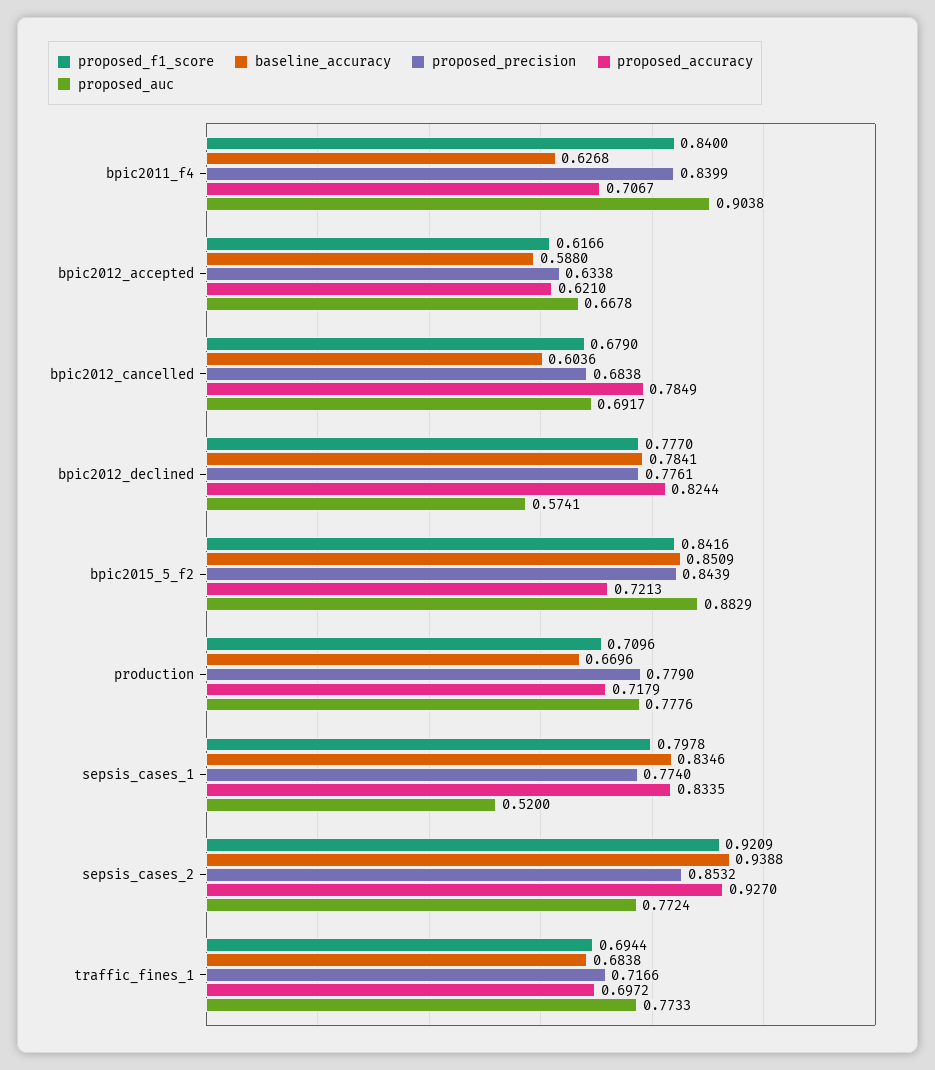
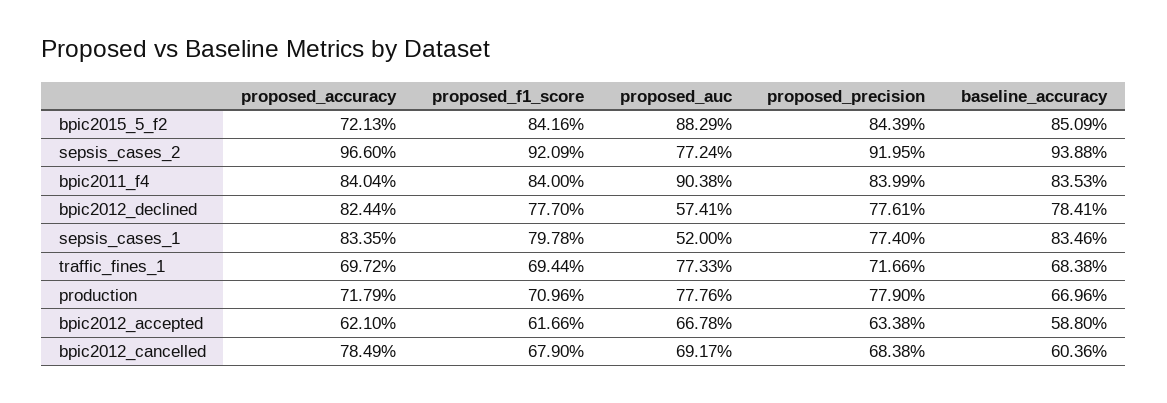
  {
    "proposed_f1_score": {
      "bpic2011_f4": 0.84,
      "bpic2012_accepted": 0.6166,
      "bpic2012_cancelled": 0.679,
      "bpic2012_declined": 0.777,
      "bpic2015_5_f2": 0.8416,
      "production": 0.7096,
      "sepsis_cases_1": 0.7978,
      "sepsis_cases_2": 0.9209,
      "traffic_fines_1": 0.6944
    },
    "baseline_accuracy": {
-     "bpic2011_f4": 0.6268,
+     "bpic2011_f4": 0.8353,
      "bpic2012_accepted": 0.588,
      "bpic2012_cancelled": 0.6036,
      "bpic2012_declined": 0.7841,
      "bpic2015_5_f2": 0.8509,
      "production": 0.6696,
      "sepsis_cases_1": 0.8346,
      "sepsis_cases_2": 0.9388,
      "traffic_fines_1": 0.6838
    },
    "proposed_precision": {
      "bpic2011_f4": 0.8399,
      "bpic2012_accepted": 0.6338,
      "bpic2012_cancelled": 0.6838,
      "bpic2012_declined": 0.7761,
      "bpic2015_5_f2": 0.8439,
      "production": 0.779,
      "sepsis_cases_1": 0.774,
-     "sepsis_cases_2": 0.8532,
+     "sepsis_cases_2": 0.9195,
      "traffic_fines_1": 0.7166
    },
    "proposed_accuracy": {
-     "bpic2011_f4": 0.7067,
+     "bpic2011_f4": 0.8404,
      "bpic2012_accepted": 0.621,
      "bpic2012_cancelled": 0.7849,
      "bpic2012_declined": 0.8244,
      "bpic2015_5_f2": 0.7213,
      "production": 0.7179,
      "sepsis_cases_1": 0.8335,
-     "sepsis_cases_2": 0.927,
+     "sepsis_cases_2": 0.966,
      "traffic_fines_1": 0.6972
    },
    "proposed_auc": {
      "bpic2011_f4": 0.9038,
      "bpic2012_accepted": 0.6678,
      "bpic2012_cancelled": 0.6917,
      "bpic2012_declined": 0.5741,
      "bpic2015_5_f2": 0.8829,
      "production": 0.7776,
      "sepsis_cases_1": 0.52,
      "sepsis_cases_2": 0.7724,
      "traffic_fines_1": 0.7733
    }
  }

